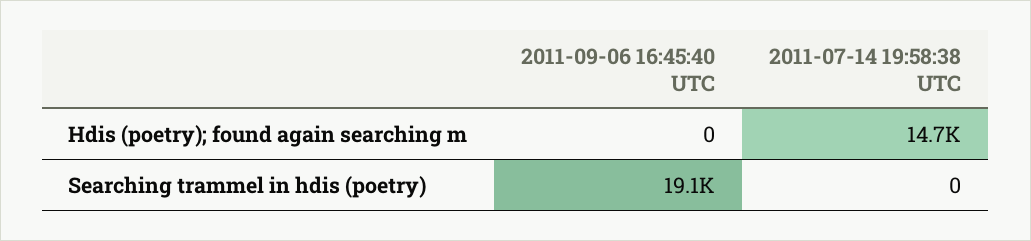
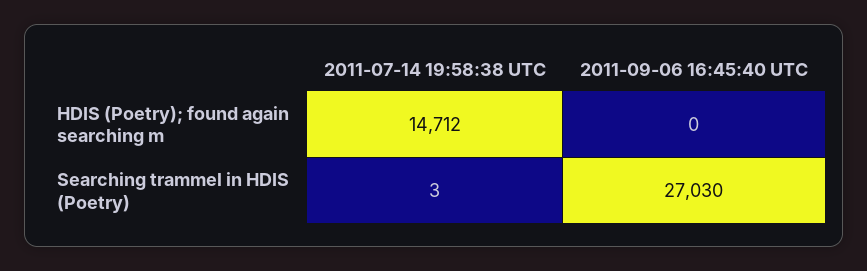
  {
    "2011-09-06 16:45:40 UTC": {
      "Hdis (poetry); found again searching m": 0,
-     "Searching trammel in hdis (poetry)": 19100
+     "Searching trammel in hdis (poetry)": 27030
    },
    "2011-07-14 19:58:38 UTC": {
      "Hdis (poetry); found again searching m": 14712,
-     "Searching trammel in hdis (poetry)": 0
+     "Searching trammel in hdis (poetry)": 3
    }
  }

